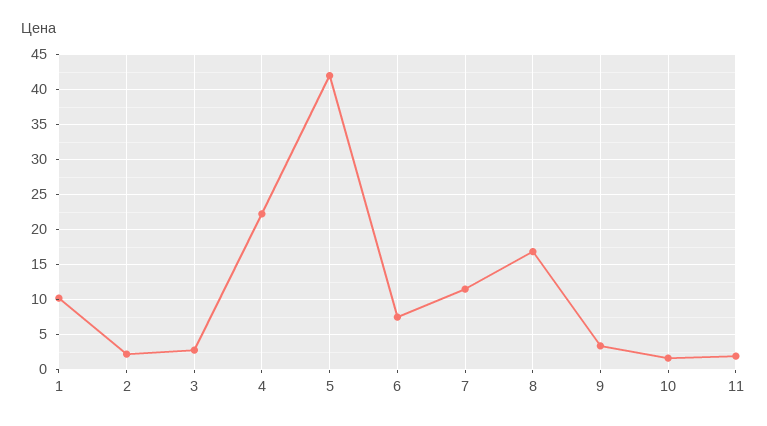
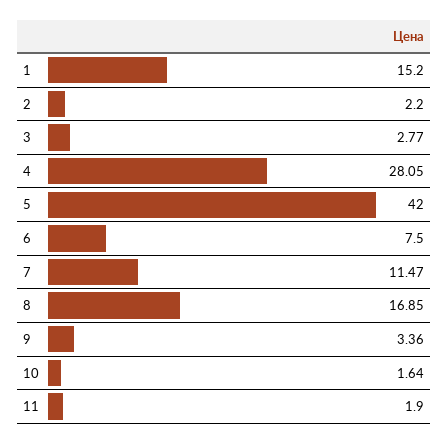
  {
-   "1": 10,
+   "1": 15.2,
    "2": 2.2,
    "3": 2.77,
-   "4": 22,
+   "4": 28.05,
    "5": 42,
    "6": 7.5,
    "7": 11.47,
    "8": 16.85,
    "9": 3.36,
    "10": 1.64,
    "11": 1.9
  }

